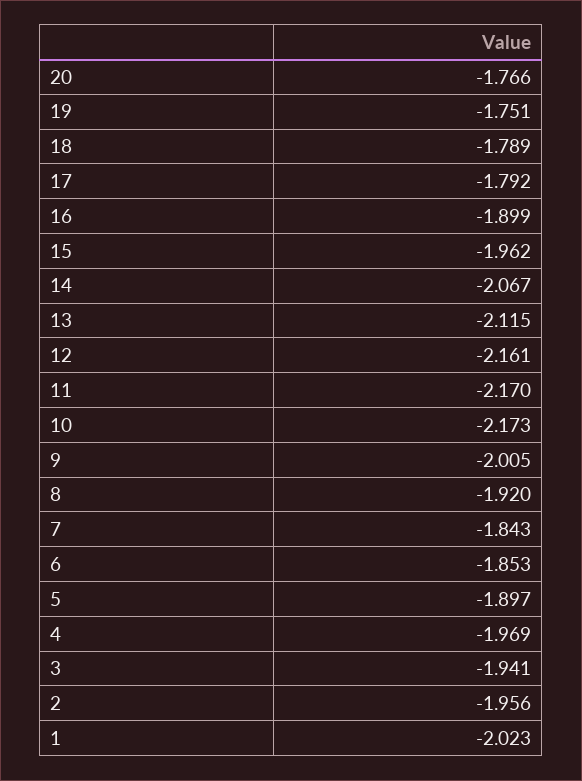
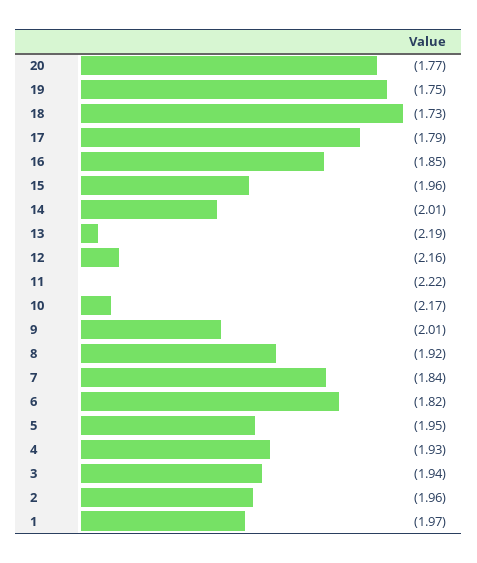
  {
    "20": -1.766,
    "19": -1.751,
-   "18": -1.789,
+   "18": -1.73,
    "17": -1.792,
-   "16": -1.899,
+   "16": -1.85,
    "15": -1.962,
-   "14": -2.067,
+   "14": -2.01,
-   "13": -2.115,
+   "13": -2.19,
    "12": -2.161,
-   "11": -2.17,
+   "11": -2.22,
    "10": -2.173,
    "9": -2.005,
    "8": -1.92,
    "7": -1.843,
-   "6": -1.853,
+   "6": -1.82,
-   "5": -1.897,
+   "5": -1.95,
-   "4": -1.969,
+   "4": -1.93,
    "3": -1.941,
    "2": -1.956,
-   "1": -2.023
+   "1": -1.97
  }

